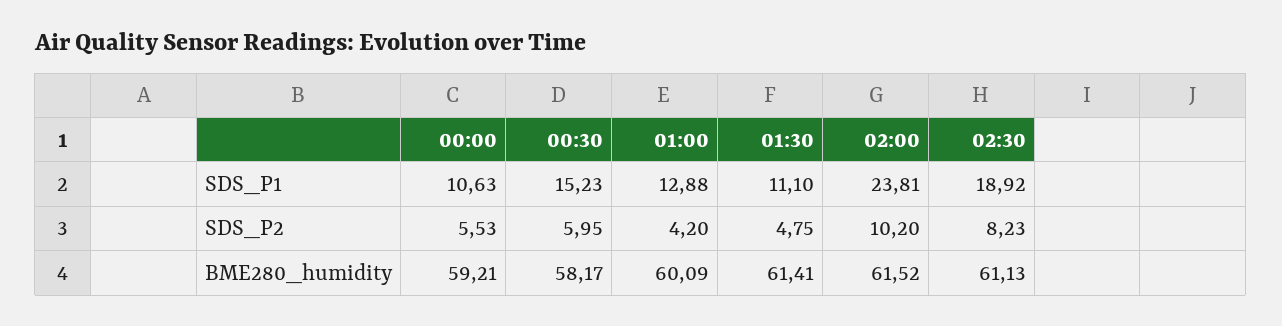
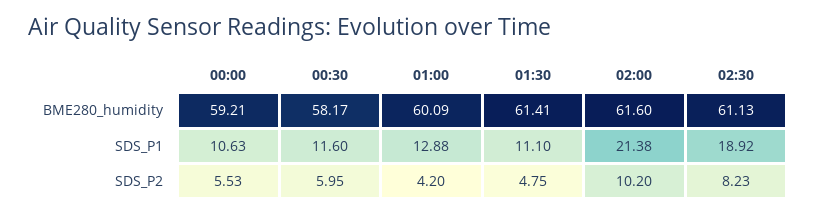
  {
    "00:00": {
      "SDS_P1": 10.63,
      "SDS_P2": 5.53,
      "BME280_humidity": 59.21
    },
    "00:30": {
-     "SDS_P1": 15.23,
+     "SDS_P1": 11.6,
      "SDS_P2": 5.95,
      "BME280_humidity": 58.17
    },
    "01:00": {
      "SDS_P1": 12.88,
      "SDS_P2": 4.2,
      "BME280_humidity": 60.09
    },
    "01:30": {
      "SDS_P1": 11.1,
      "SDS_P2": 4.75,
      "BME280_humidity": 61.41
    },
    "02:00": {
-     "SDS_P1": 23.81,
+     "SDS_P1": 21.38,
      "SDS_P2": 10.2,
-     "BME280_humidity": 61.52
+     "BME280_humidity": 61.6
    },
    "02:30": {
      "SDS_P1": 18.92,
      "SDS_P2": 8.23,
      "BME280_humidity": 61.13
    }
  }

